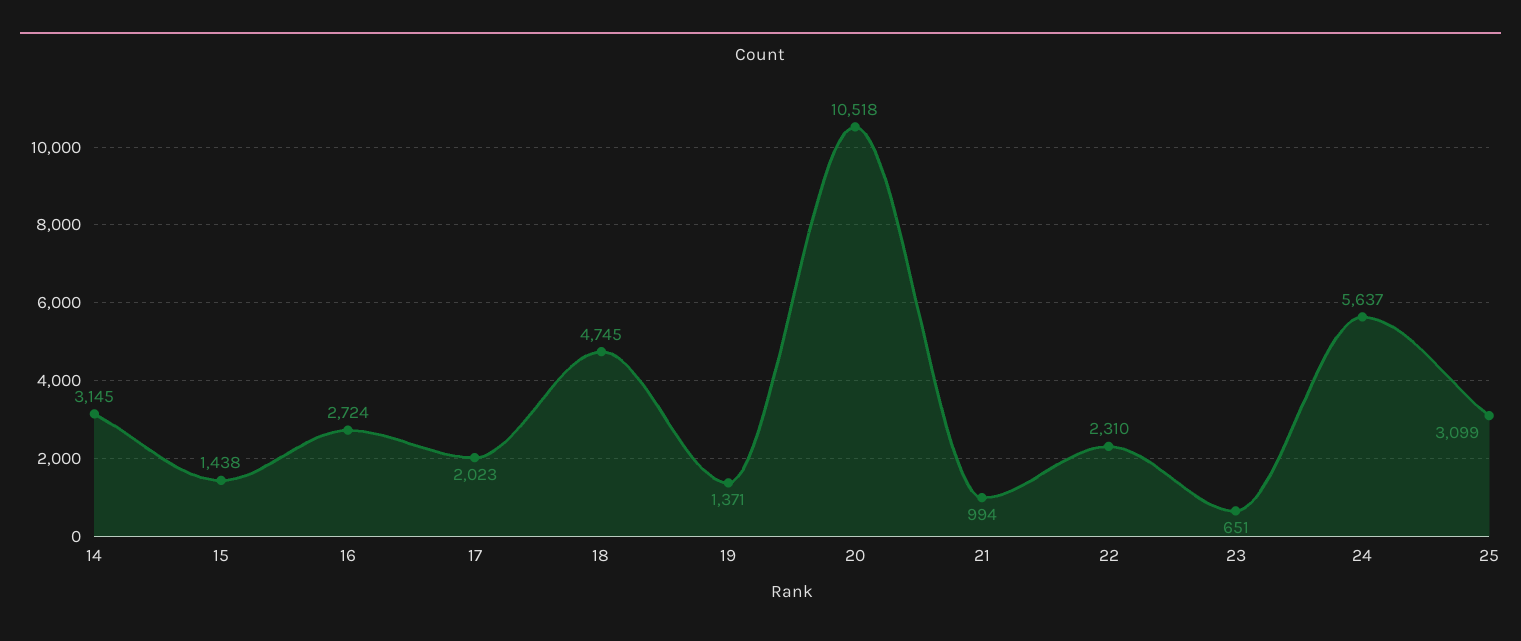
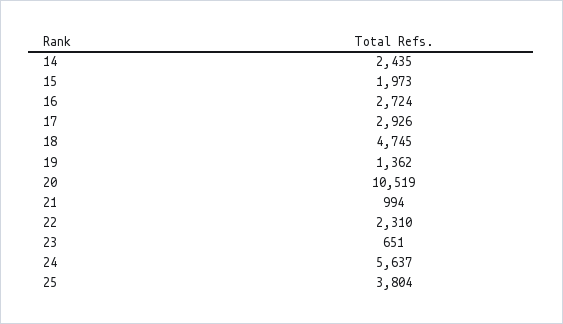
  {
-   "14": 3145,
+   "14": 2435,
-   "15": 1438,
+   "15": 1973,
    "16": 2724,
-   "17": 2023,
+   "17": 2926,
    "18": 4745,
-   "19": 1371,
+   "19": 1362,
-   "20": 10518,
+   "20": 10519,
    "21": 994,
    "22": 2310,
    "23": 651,
    "24": 5637,
-   "25": 3099
+   "25": 3804
  }

